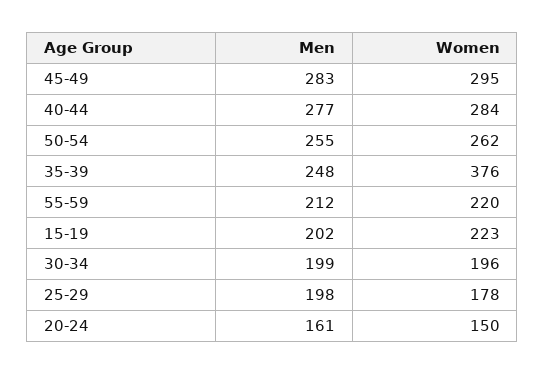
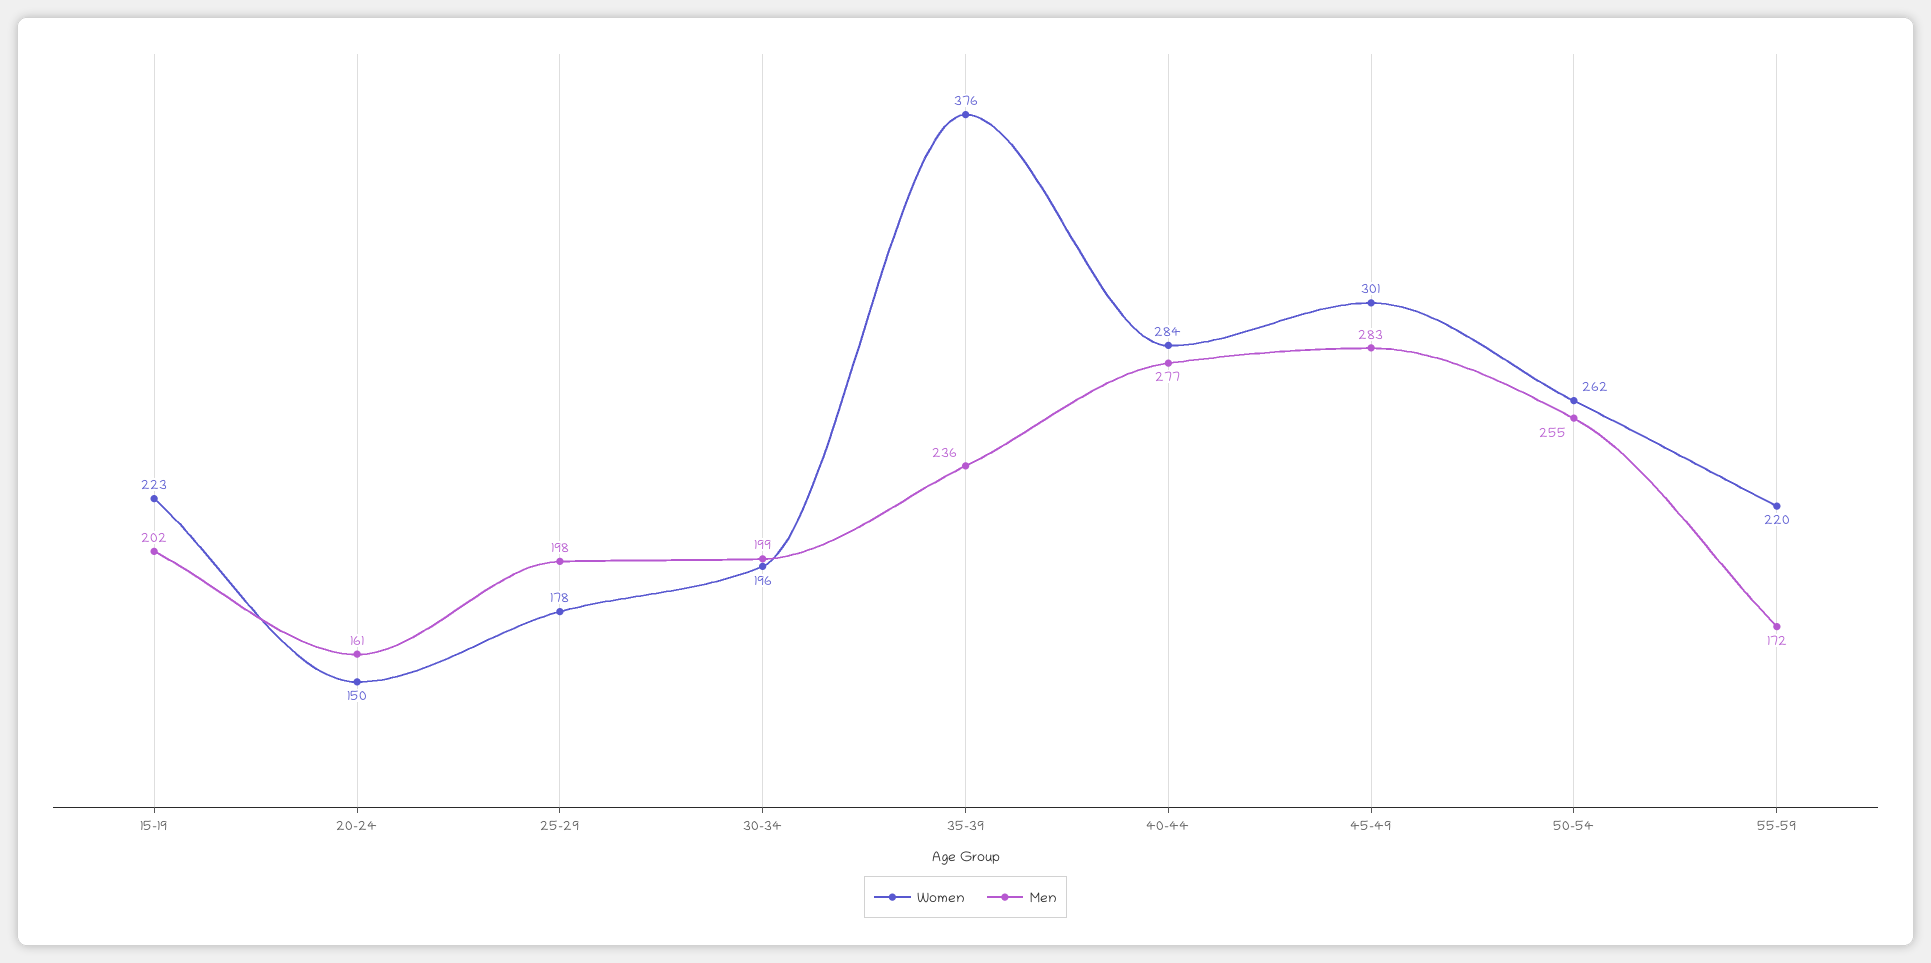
  {
    "Men": {
      "45-49": 283,
      "40-44": 277,
      "50-54": 255,
-     "35-39": 248,
+     "35-39": 236,
-     "55-59": 212,
+     "55-59": 172,
      "15-19": 202,
      "30-34": 199,
      "25-29": 198,
      "20-24": 161
    },
    "Women": {
-     "45-49": 295,
+     "45-49": 301,
      "40-44": 284,
      "50-54": 262,
      "35-39": 376,
      "55-59": 220,
      "15-19": 223,
      "30-34": 196,
      "25-29": 178,
      "20-24": 150
    }
  }

